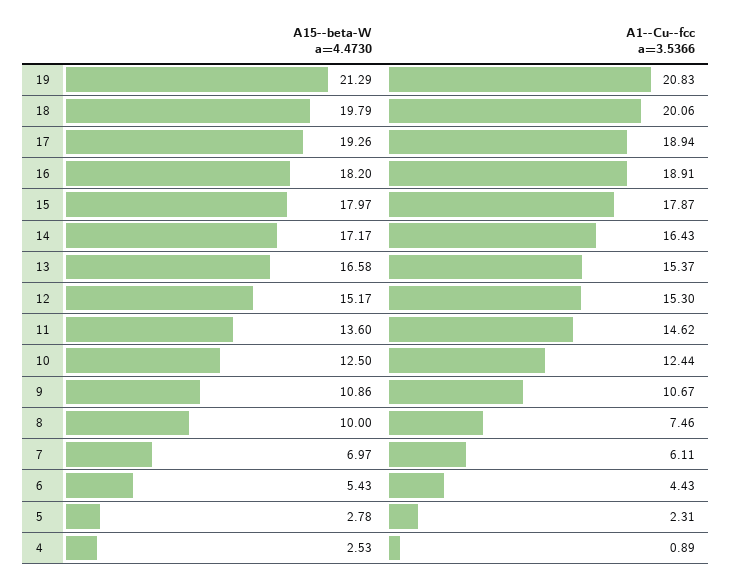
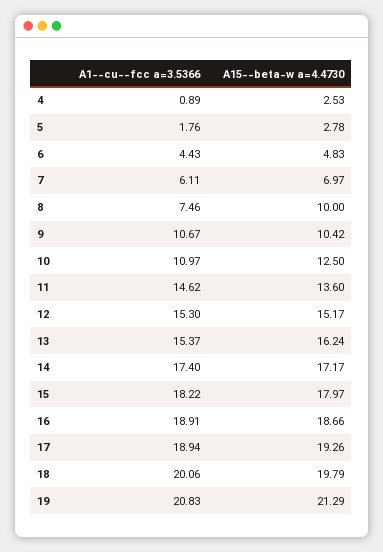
  {
    "A15--beta-W a=4.4730": {
      "19": 21.29,
      "18": 19.79,
      "17": 19.26,
-     "16": 18.2,
+     "16": 18.66,
      "15": 17.97,
      "14": 17.17,
-     "13": 16.58,
+     "13": 16.24,
      "12": 15.17,
      "11": 13.6,
      "10": 12.5,
-     "9": 10.86,
+     "9": 10.42,
      "8": 10,
      "7": 6.97,
-     "6": 5.43,
+     "6": 4.83,
      "5": 2.78,
      "4": 2.53
    },
    "A1--Cu--fcc a=3.5366": {
      "19": 20.83,
      "18": 20.06,
      "17": 18.94,
      "16": 18.91,
-     "15": 17.87,
+     "15": 18.22,
-     "14": 16.43,
+     "14": 17.4,
      "13": 15.37,
      "12": 15.3,
      "11": 14.62,
-     "10": 12.44,
+     "10": 10.97,
      "9": 10.67,
      "8": 7.46,
      "7": 6.11,
      "6": 4.43,
-     "5": 2.31,
+     "5": 1.76,
      "4": 0.89
    }
  }

